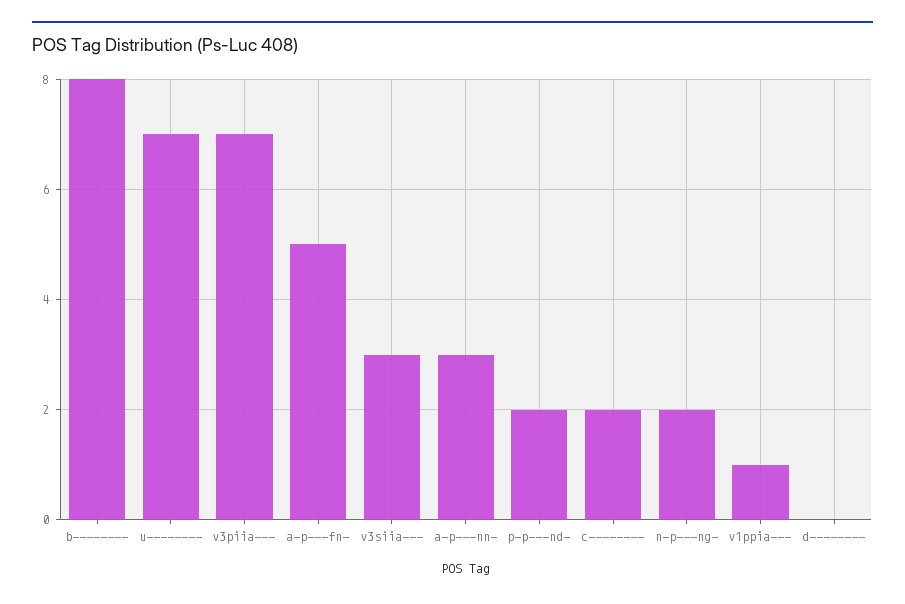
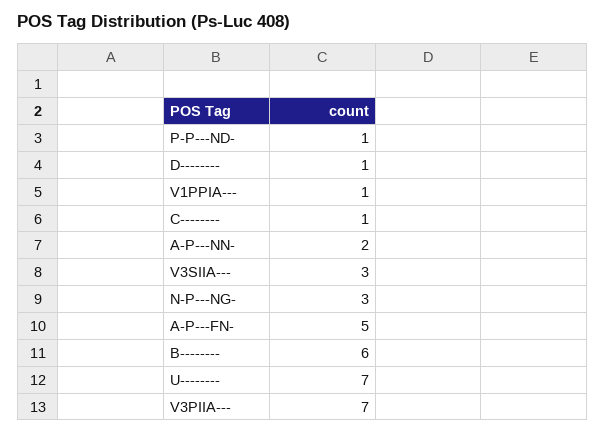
  {
-   "b--------": 8,
+   "b--------": 6,
    "u--------": 7,
    "v3piia---": 7,
    "a-p---fn-": 5,
    "v3siia---": 3,
-   "a-p---nn-": 3,
+   "a-p---nn-": 2,
-   "p-p---nd-": 2,
+   "p-p---nd-": 1,
-   "c--------": 2,
+   "c--------": 1,
-   "n-p---ng-": 2,
+   "n-p---ng-": 3,
    "v1ppia---": 1,
-   "d--------": 0
+   "d--------": 1
  }

